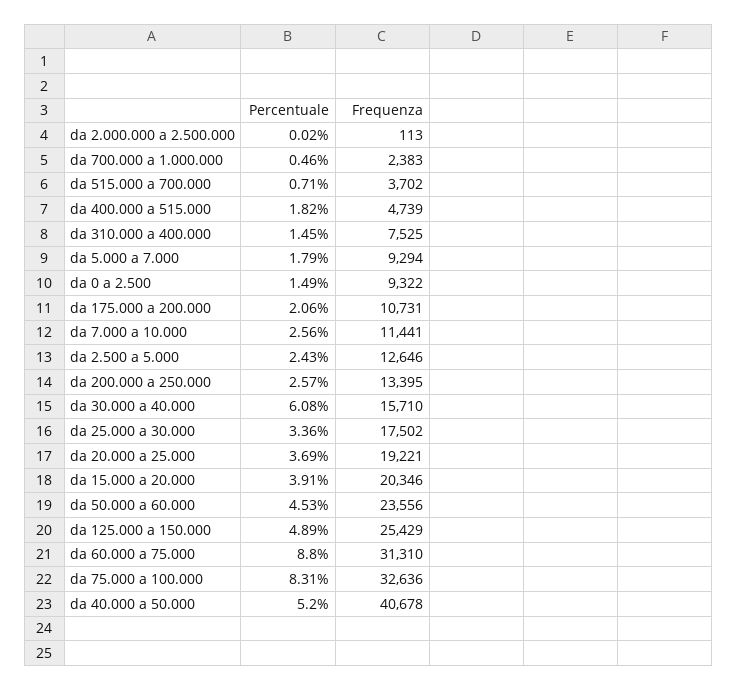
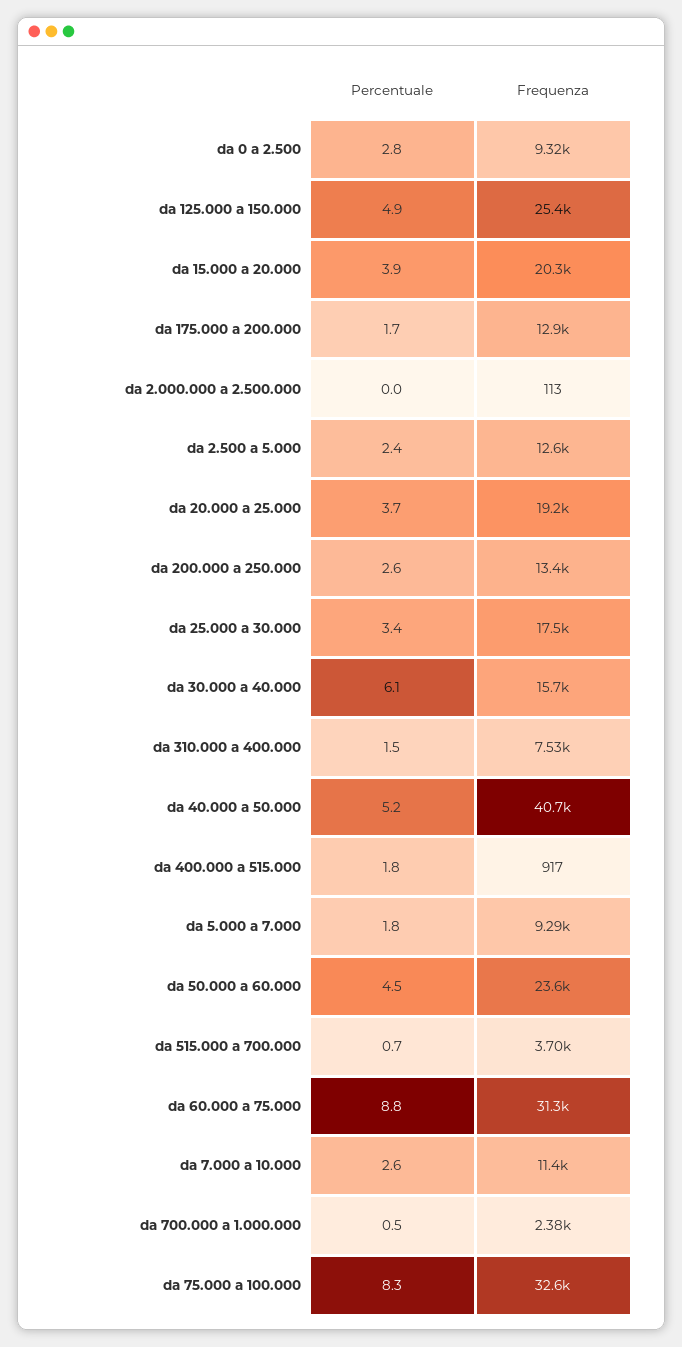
  {
    "Percentuale": {
      "da 2.000.000 a 2.500.000": 0.02,
      "da 700.000 a 1.000.000": 0.46,
      "da 515.000 a 700.000": 0.71,
      "da 400.000 a 515.000": 1.82,
      "da 310.000 a 400.000": 1.45,
      "da 5.000 a 7.000": 1.79,
-     "da 0 a 2.500": 1.49,
+     "da 0 a 2.500": 2.8,
-     "da 175.000 a 200.000": 2.06,
+     "da 175.000 a 200.000": 1.7,
      "da 7.000 a 10.000": 2.56,
      "da 2.500 a 5.000": 2.43,
      "da 200.000 a 250.000": 2.57,
      "da 30.000 a 40.000": 6.08,
      "da 25.000 a 30.000": 3.36,
      "da 20.000 a 25.000": 3.69,
      "da 15.000 a 20.000": 3.91,
      "da 50.000 a 60.000": 4.53,
      "da 125.000 a 150.000": 4.89,
      "da 60.000 a 75.000": 8.8,
      "da 75.000 a 100.000": 8.31,
      "da 40.000 a 50.000": 5.2
    },
    "Frequenza": {
      "da 2.000.000 a 2.500.000": 113,
      "da 700.000 a 1.000.000": 2383,
      "da 515.000 a 700.000": 3702,
-     "da 400.000 a 515.000": 4739,
+     "da 400.000 a 515.000": 917,
      "da 310.000 a 400.000": 7525,
      "da 5.000 a 7.000": 9294,
      "da 0 a 2.500": 9322,
-     "da 175.000 a 200.000": 10731,
+     "da 175.000 a 200.000": 12900,
      "da 7.000 a 10.000": 11441,
      "da 2.500 a 5.000": 12646,
      "da 200.000 a 250.000": 13395,
      "da 30.000 a 40.000": 15710,
      "da 25.000 a 30.000": 17502,
      "da 20.000 a 25.000": 19221,
      "da 15.000 a 20.000": 20346,
      "da 50.000 a 60.000": 23556,
      "da 125.000 a 150.000": 25429,
      "da 60.000 a 75.000": 31310,
      "da 75.000 a 100.000": 32636,
      "da 40.000 a 50.000": 40678
    }
  }

